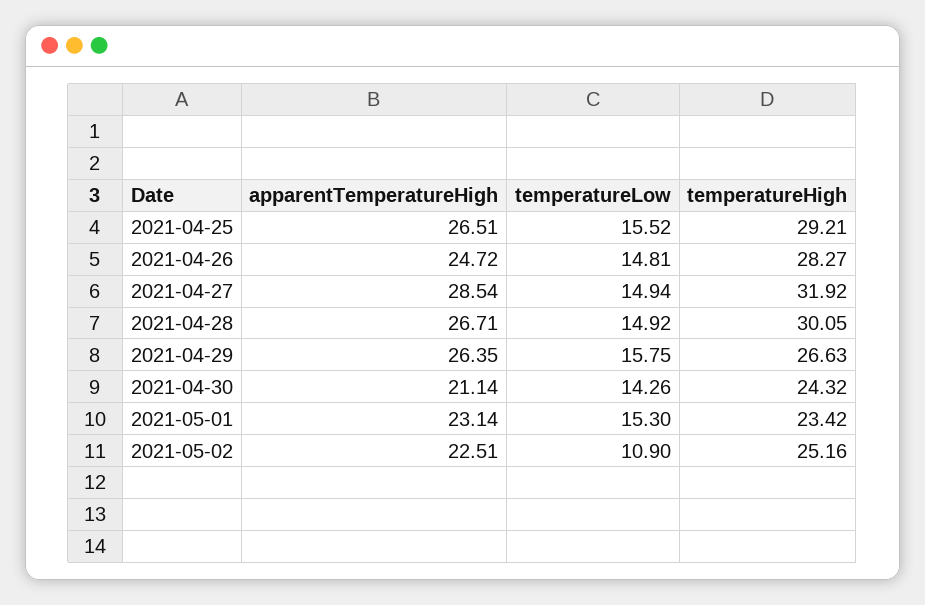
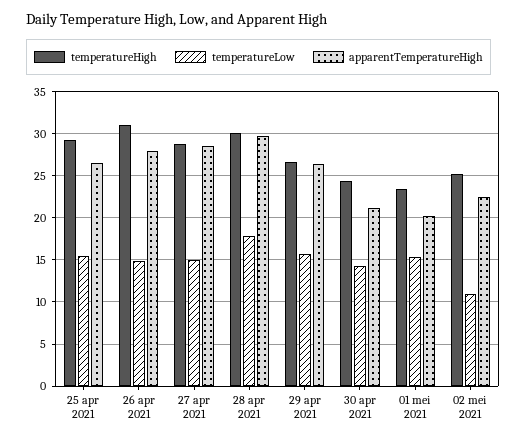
  {
    "apparentTemperatureHigh": {
      "2021-04-25": 26.51,
-     "2021-04-26": 24.72,
+     "2021-04-26": 28,
      "2021-04-27": 28.54,
-     "2021-04-28": 26.71,
+     "2021-04-28": 30,
      "2021-04-29": 26.35,
      "2021-04-30": 21.14,
-     "2021-05-01": 23.14,
+     "2021-05-01": 20,
      "2021-05-02": 22.51
    },
    "temperatureLow": {
      "2021-04-25": 15.52,
      "2021-04-26": 14.81,
      "2021-04-27": 14.94,
-     "2021-04-28": 14.92,
+     "2021-04-28": 18,
      "2021-04-29": 15.75,
      "2021-04-30": 14.26,
      "2021-05-01": 15.3,
      "2021-05-02": 10.9
    },
    "temperatureHigh": {
      "2021-04-25": 29.21,
-     "2021-04-26": 28.27,
+     "2021-04-26": 31,
-     "2021-04-27": 31.92,
+     "2021-04-27": 29,
      "2021-04-28": 30.05,
      "2021-04-29": 26.63,
      "2021-04-30": 24.32,
      "2021-05-01": 23.42,
      "2021-05-02": 25.16
    }
  }

